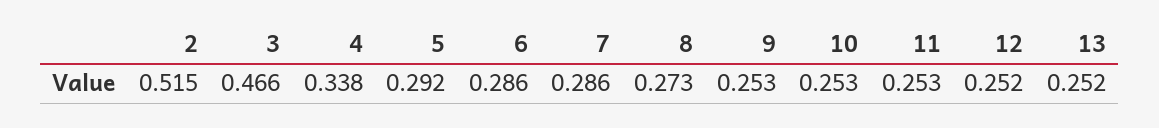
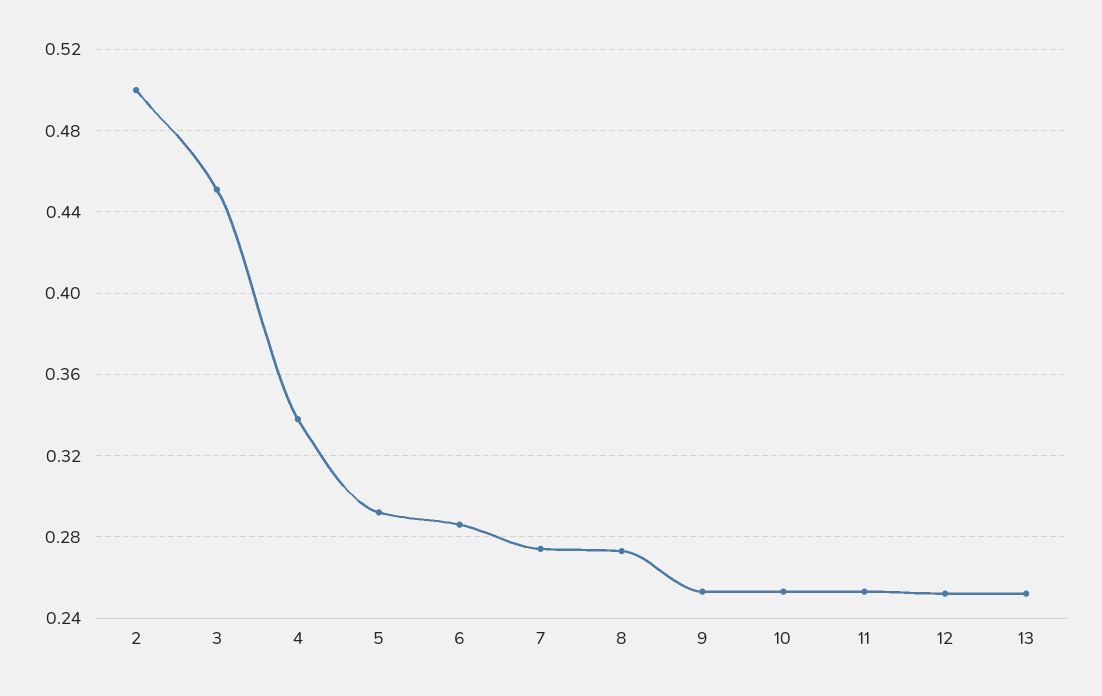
  {
-   "2": 0.515,
+   "2": 0.5,
-   "3": 0.466,
+   "3": 0.45,
    "4": 0.338,
    "5": 0.292,
    "6": 0.286,
-   "7": 0.286,
+   "7": 0.275,
    "8": 0.273,
    "9": 0.253,
    "10": 0.253,
    "11": 0.253,
    "12": 0.252,
    "13": 0.252
  }

